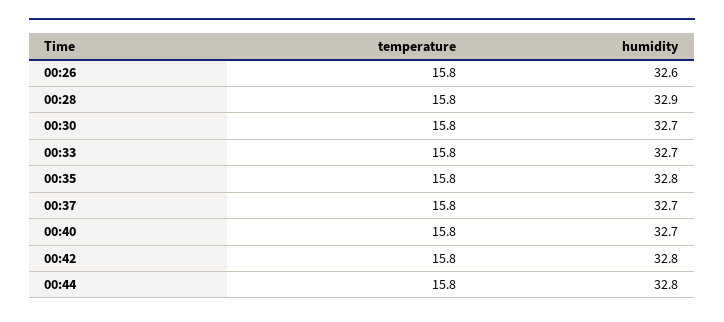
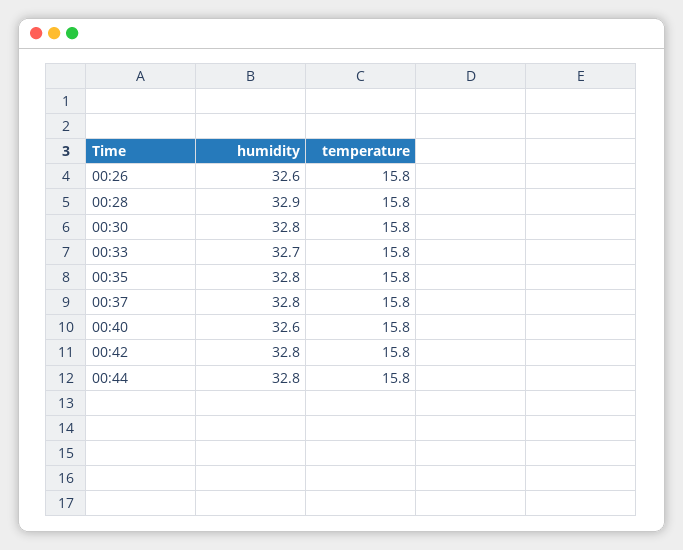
  {
    "temperature": {
      "00:26": 15.8,
      "00:28": 15.8,
      "00:30": 15.8,
      "00:33": 15.8,
      "00:35": 15.8,
      "00:37": 15.8,
      "00:40": 15.8,
      "00:42": 15.8,
      "00:44": 15.8
    },
    "humidity": {
      "00:26": 32.6,
      "00:28": 32.9,
-     "00:30": 32.7,
+     "00:30": 32.8,
      "00:33": 32.7,
      "00:35": 32.8,
-     "00:37": 32.7,
+     "00:37": 32.8,
-     "00:40": 32.7,
+     "00:40": 32.6,
      "00:42": 32.8,
      "00:44": 32.8
    }
  }

